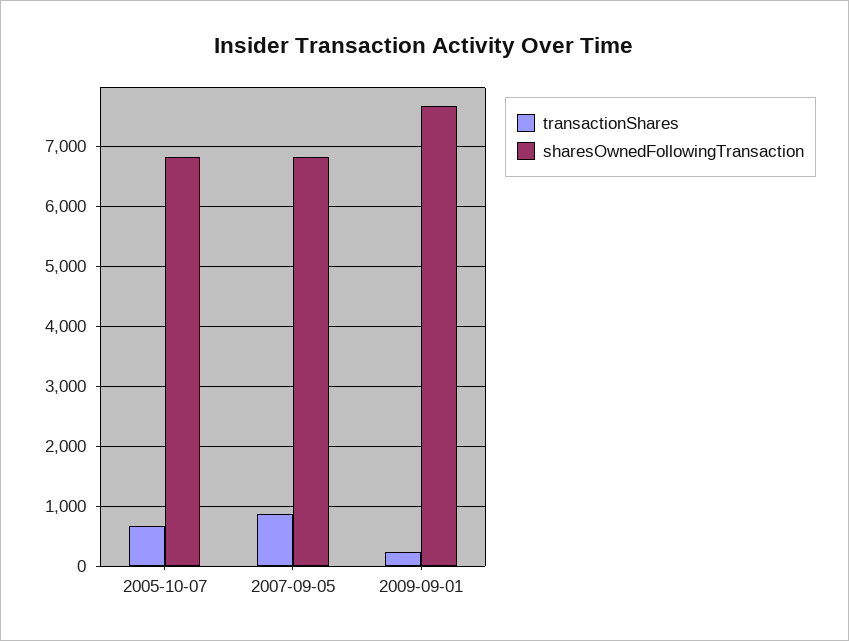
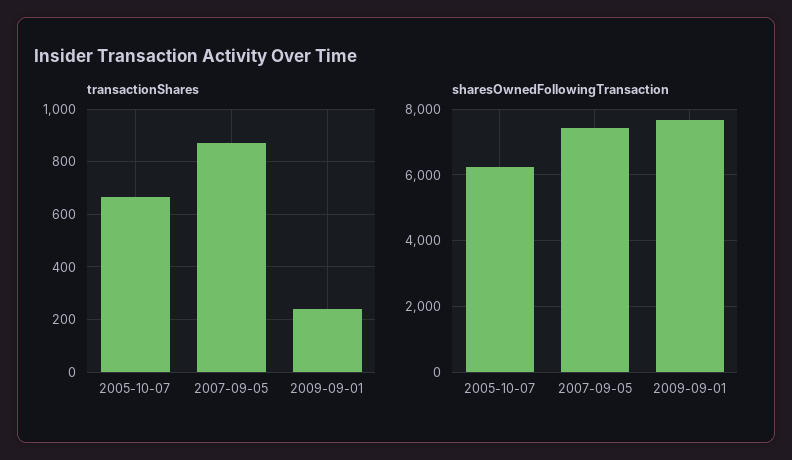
  {
    "transactionShares": {
      "2005-10-07": 675,
      "2007-09-05": 875,
      "2009-09-01": 250
    },
    "sharesOwnedFollowingTransaction": {
-     "2005-10-07": 6800,
+     "2005-10-07": 6200,
-     "2007-09-05": 6800,
+     "2007-09-05": 7400,
      "2009-09-01": 7600
    }
  }

